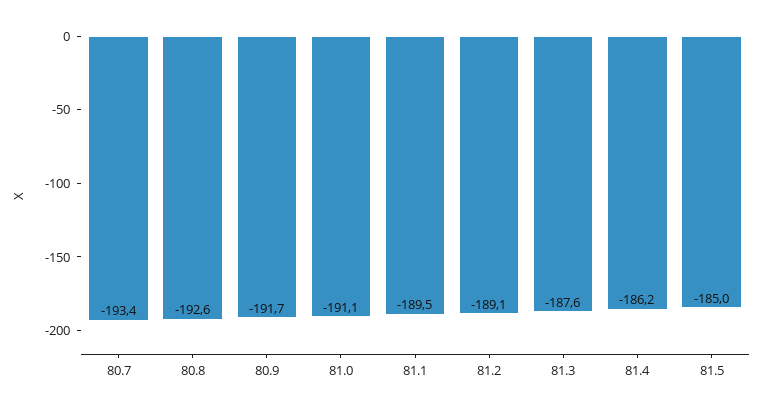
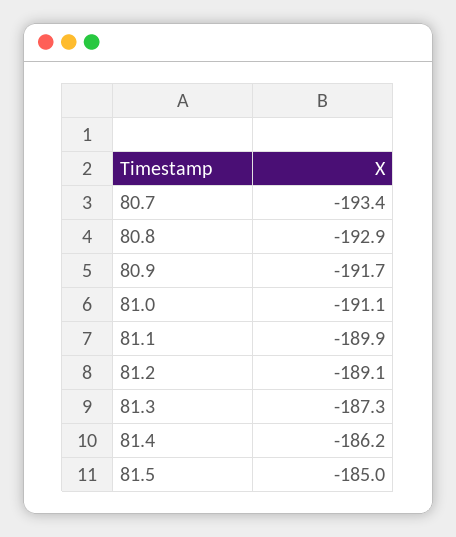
  {
    "80.7": -193.4,
-   "80.8": -192.6,
+   "80.8": -192.9,
    "80.9": -191.7,
    "81.0": -191.1,
-   "81.1": -189.5,
+   "81.1": -189.9,
    "81.2": -189.1,
-   "81.3": -187.6,
+   "81.3": -187.3,
    "81.4": -186.2,
    "81.5": -185
  }

